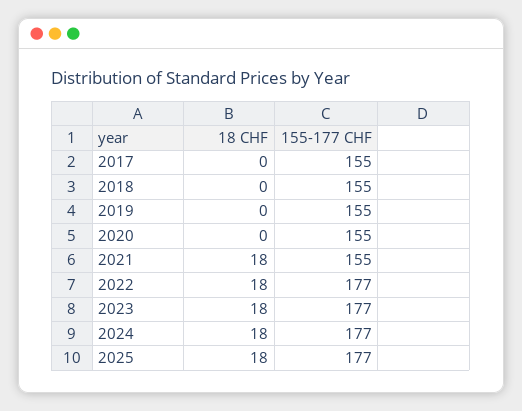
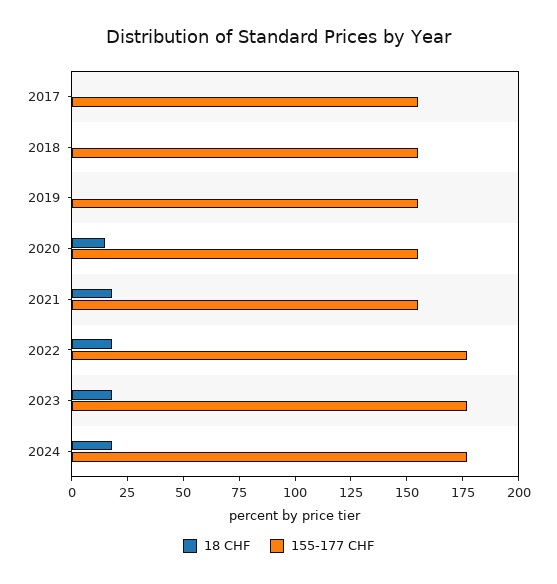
  {
    "18 CHF": {
      "2017": 0,
      "2018": 0,
      "2019": 0,
-     "2020": 0,
+     "2020": 15,
      "2021": 18,
      "2022": 18,
      "2023": 18,
-     "2024": 18,
+     "2024": 18
-     "2025": 18
    },
    "155-177 CHF": {
      "2017": 155,
      "2018": 155,
      "2019": 155,
      "2020": 155,
      "2021": 155,
      "2022": 177,
      "2023": 177,
-     "2024": 177,
+     "2024": 177
-     "2025": 177
    }
  }

